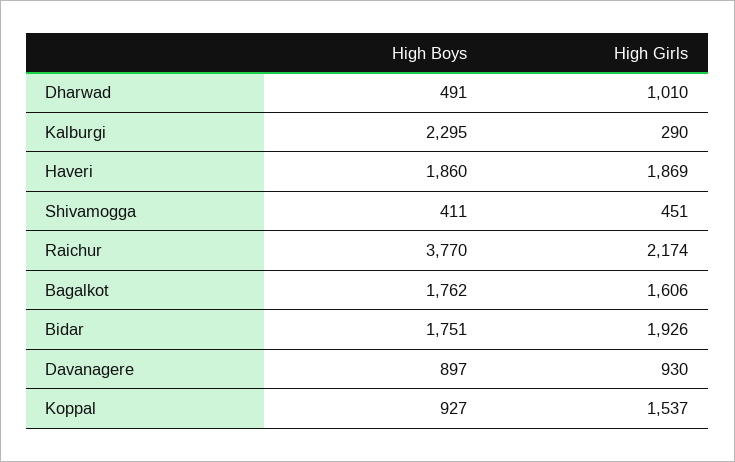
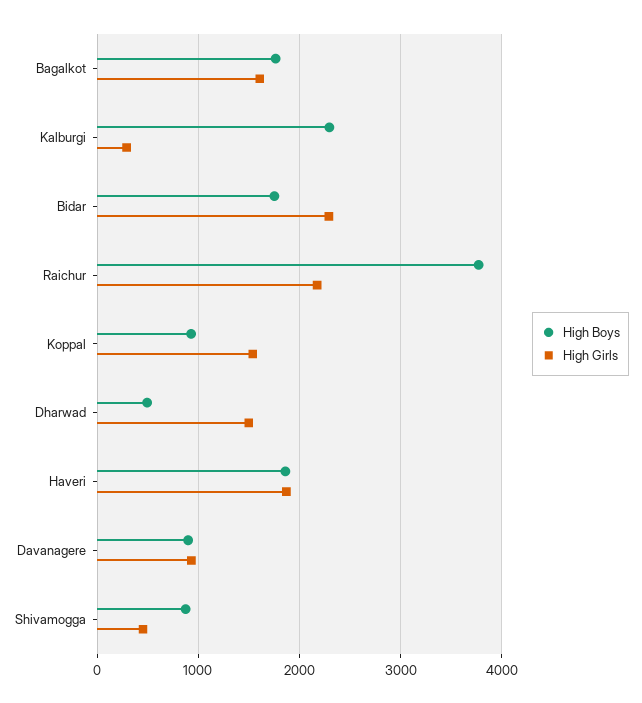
  {
    "High Boys": {
      "Dharwad": 491,
      "Kalburgi": 2295,
      "Haveri": 1860,
-     "Shivamogga": 411,
+     "Shivamogga": 900,
      "Raichur": 3770,
      "Bagalkot": 1762,
      "Bidar": 1751,
      "Davanagere": 897,
      "Koppal": 927
    },
    "High Girls": {
-     "Dharwad": 1010,
+     "Dharwad": 1500,
      "Kalburgi": 290,
      "Haveri": 1869,
      "Shivamogga": 451,
      "Raichur": 2174,
      "Bagalkot": 1606,
-     "Bidar": 1926,
+     "Bidar": 2300,
      "Davanagere": 930,
      "Koppal": 1537
    }
  }

